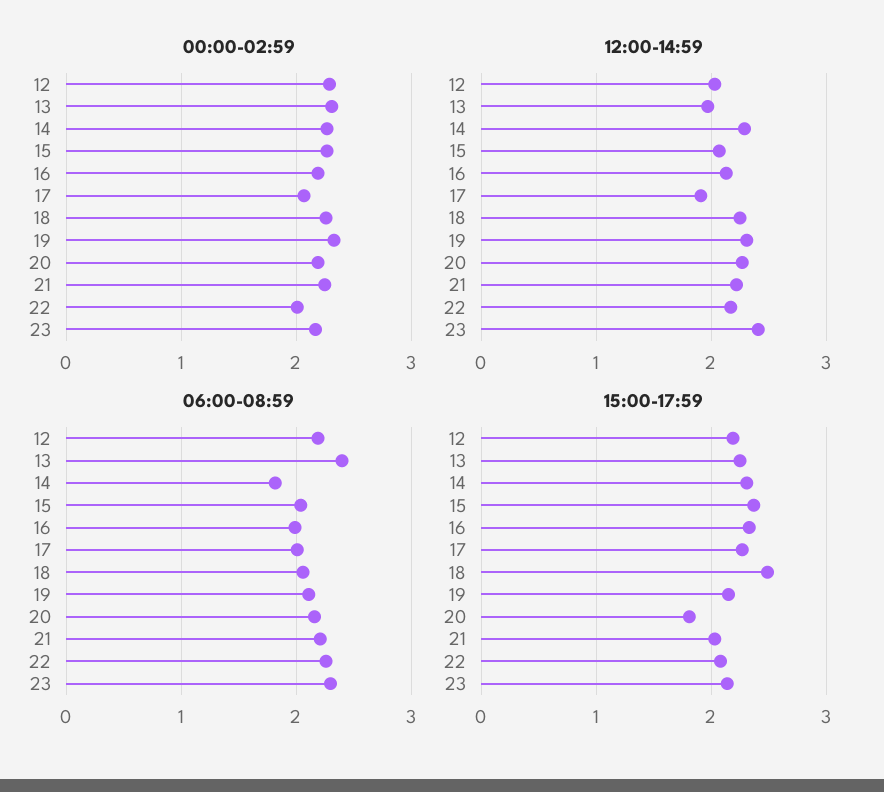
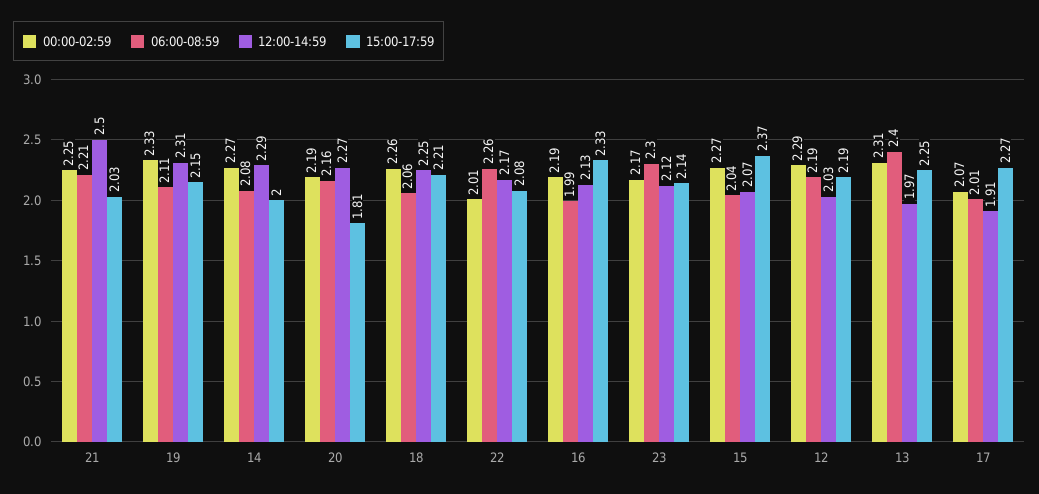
  {
    "00:00-02:59": {
      "12": 2.29,
      "13": 2.31,
      "14": 2.27,
      "15": 2.27,
      "16": 2.19,
      "17": 2.07,
      "18": 2.26,
      "19": 2.33,
      "20": 2.19,
      "21": 2.25,
      "22": 2.01,
      "23": 2.17
    },
    "12:00-14:59": {
      "12": 2.03,
      "13": 1.97,
      "14": 2.29,
      "15": 2.07,
      "16": 2.13,
      "17": 1.91,
      "18": 2.25,
      "19": 2.31,
      "20": 2.27,
-     "21": 2.2,
+     "21": 2.5,
      "22": 2.17,
-     "23": 2.4
+     "23": 2.12
    },
    "06:00-08:59": {
      "12": 2.19,
      "13": 2.4,
-     "14": 1.8,
+     "14": 2.08,
      "15": 2.04,
      "16": 1.99,
      "17": 2.01,
      "18": 2.06,
      "19": 2.11,
      "20": 2.16,
      "21": 2.21,
      "22": 2.26,
      "23": 2.3
    },
    "15:00-17:59": {
      "12": 2.19,
      "13": 2.25,
-     "14": 2.3,
+     "14": 2,
      "15": 2.37,
      "16": 2.33,
      "17": 2.27,
-     "18": 2.5,
+     "18": 2.21,
      "19": 2.15,
      "20": 1.81,
      "21": 2.03,
      "22": 2.08,
      "23": 2.14
    }
  }

